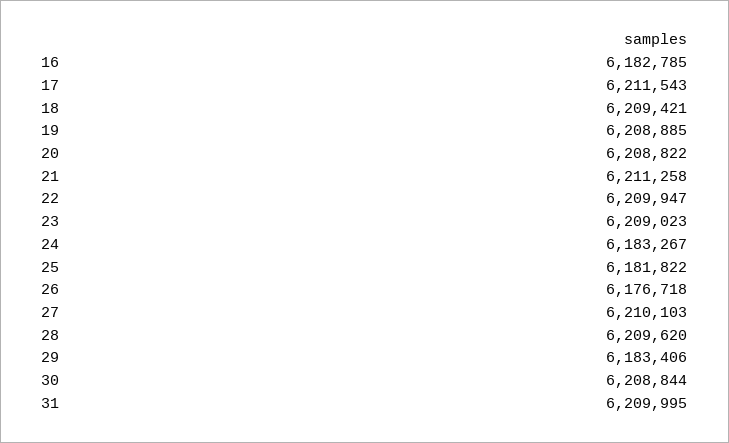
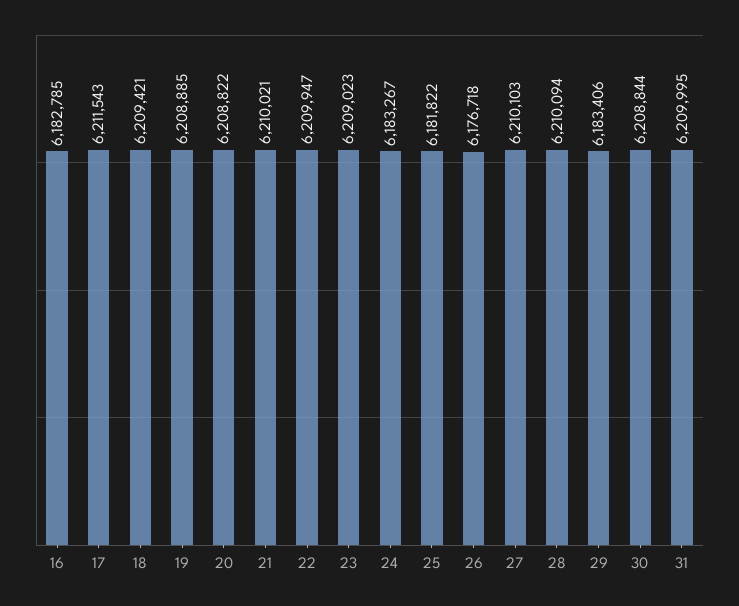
  {
    "16": 6182785,
    "17": 6211543,
    "18": 6209421,
    "19": 6208885,
    "20": 6208822,
-   "21": 6211258,
+   "21": 6210021,
    "22": 6209947,
    "23": 6209023,
    "24": 6183267,
    "25": 6181822,
    "26": 6176718,
    "27": 6210103,
-   "28": 6209620,
+   "28": 6210094,
    "29": 6183406,
    "30": 6208844,
    "31": 6209995
  }

